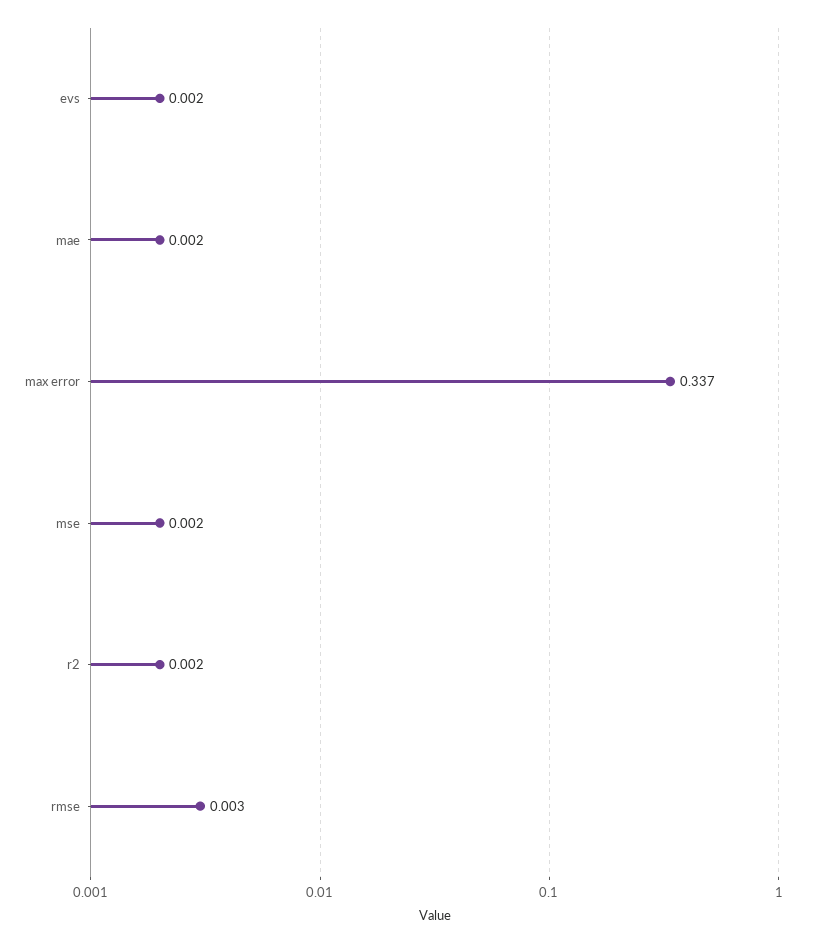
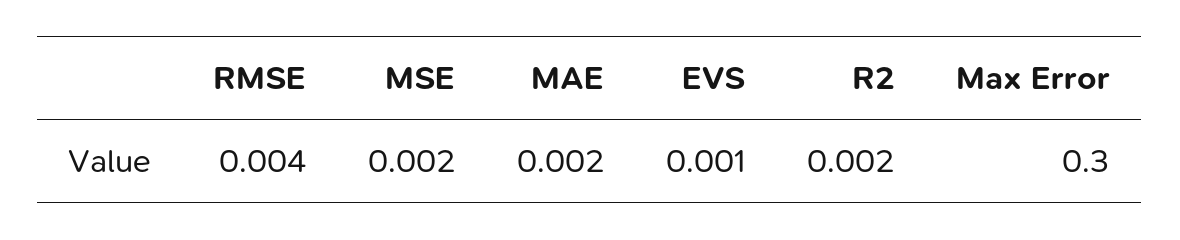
  {
-   "evs": 0.002,
+   "evs": 0.001,
    "mae": 0.002,
-   "max error": 0.337,
+   "max error": 0.3,
    "mse": 0.002,
    "r2": 0.002,
-   "rmse": 0.003
+   "rmse": 0.004
  }

